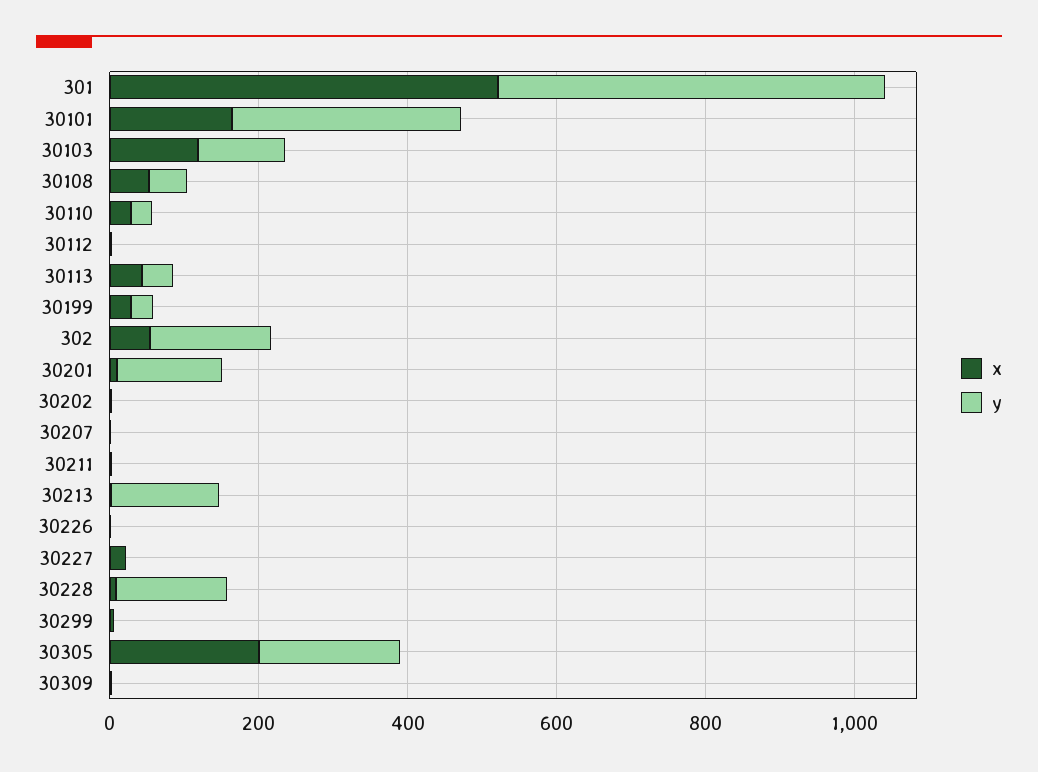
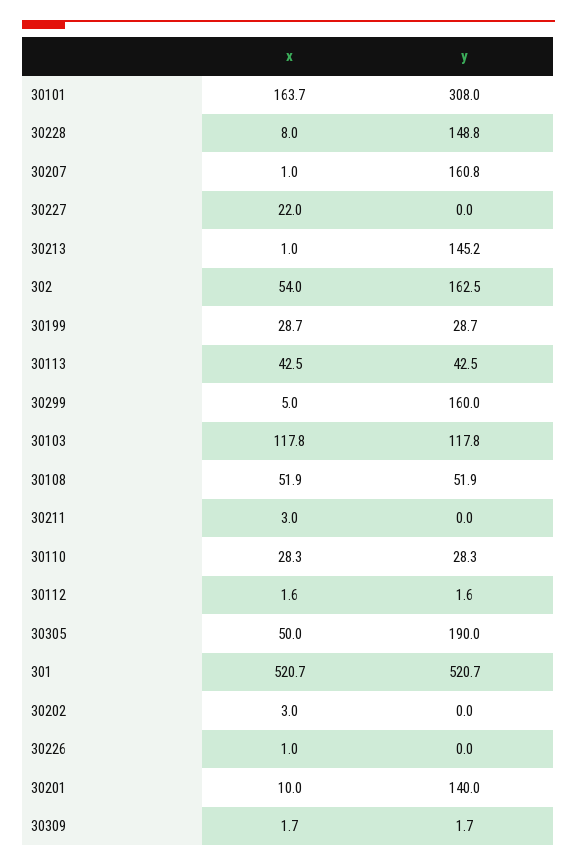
  {
    "x": {
      "301": 520.7,
      "30101": 163.7,
      "30103": 117.8,
      "30108": 51.9,
      "30110": 28.3,
      "30112": 1.6,
      "30113": 42.5,
      "30199": 28.7,
      "302": 54,
      "30201": 10,
      "30202": 3,
      "30207": 1,
      "30211": 3,
      "30213": 1,
      "30226": 1,
      "30227": 22,
      "30228": 8,
      "30299": 5,
-     "30305": 200,
+     "30305": 50,
      "30309": 1.7
    },
    "y": {
      "301": 520.7,
      "30101": 308,
      "30103": 117.8,
      "30108": 51.9,
      "30110": 28.3,
      "30112": 1.6,
      "30113": 42.5,
      "30199": 28.7,
      "302": 162.5,
      "30201": 140,
      "30202": 0,
-     "30207": 0,
+     "30207": 160.8,
      "30211": 0,
      "30213": 145.2,
      "30226": 0,
      "30227": 0,
      "30228": 148.8,
-     "30299": 0,
+     "30299": 160,
      "30305": 190,
      "30309": 1.7
    }
  }

